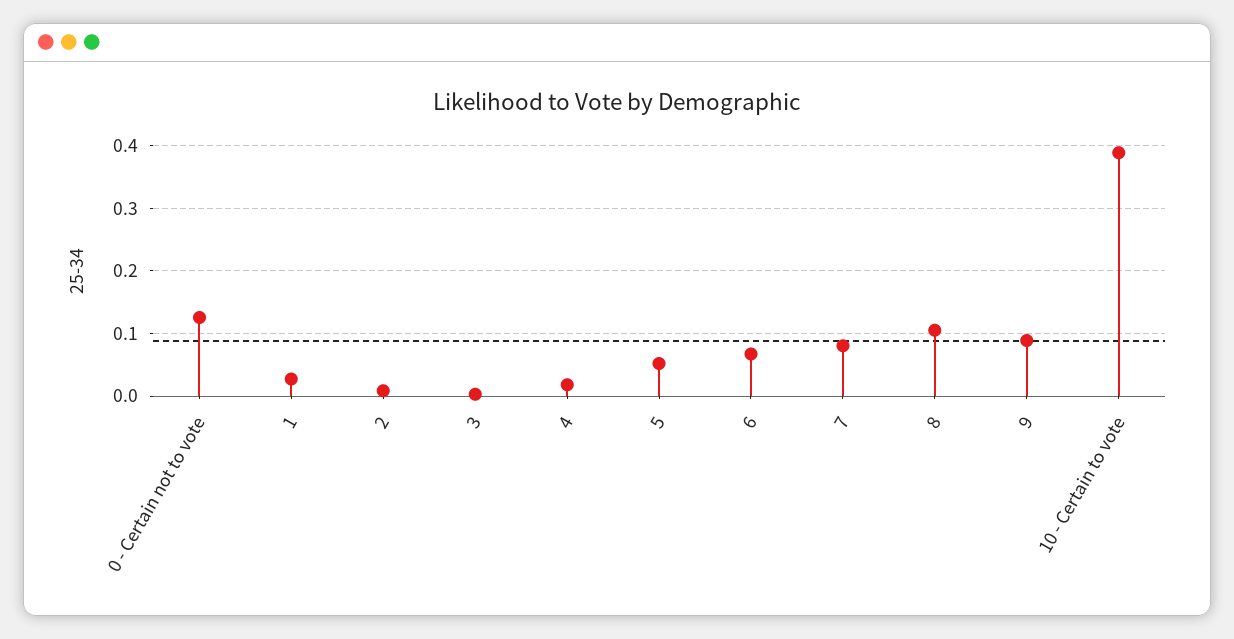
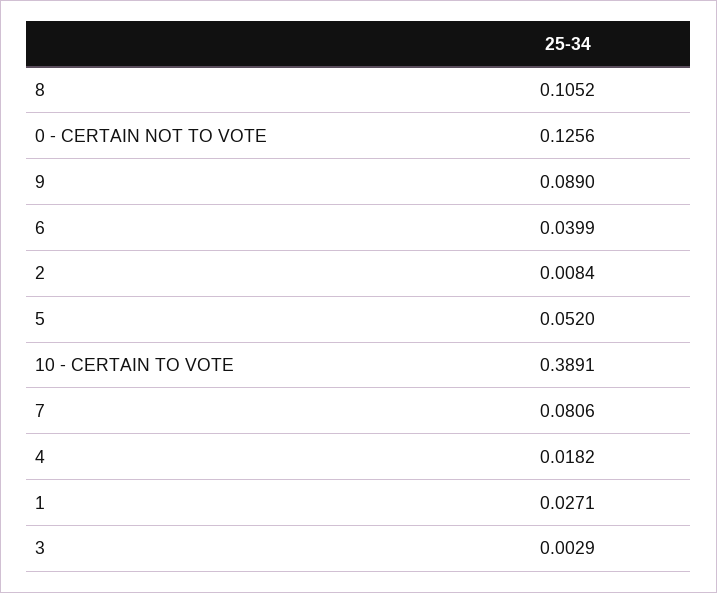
  {
    "0 - Certain not to vote": 0.1256,
    "1": 0.0271,
    "2": 0.0084,
    "3": 0.0029,
    "4": 0.0182,
    "5": 0.052,
-   "6": 0.07,
+   "6": 0.0399,
    "7": 0.0806,
    "8": 0.1052,
    "9": 0.089,
    "10 - Certain to vote": 0.3891
  }

